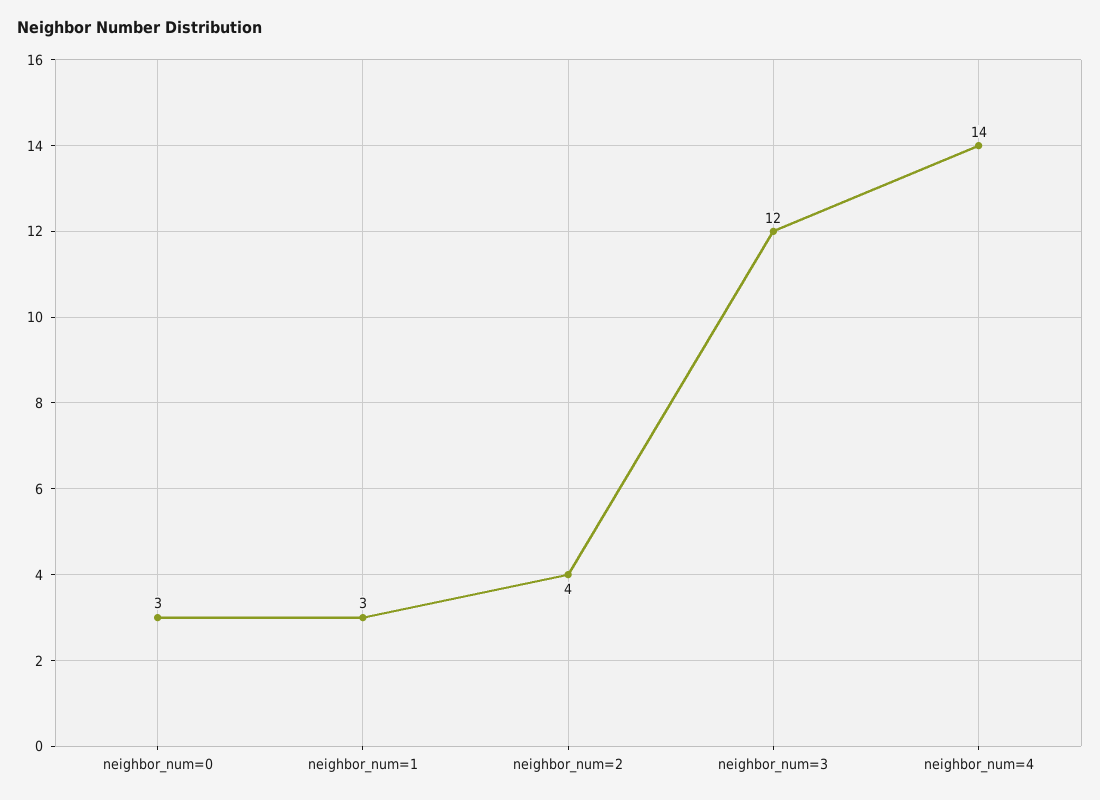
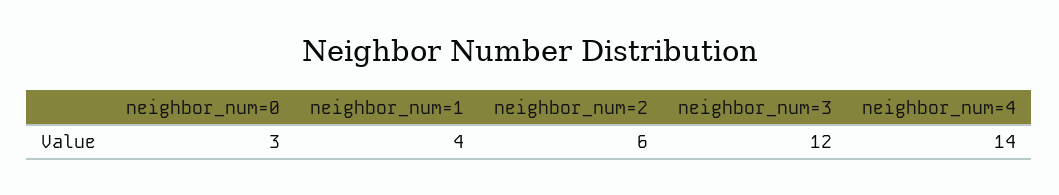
  {
    "neighbor_num=0": 3,
-   "neighbor_num=1": 3,
+   "neighbor_num=1": 4,
-   "neighbor_num=2": 4,
+   "neighbor_num=2": 6,
    "neighbor_num=3": 12,
    "neighbor_num=4": 14
  }

